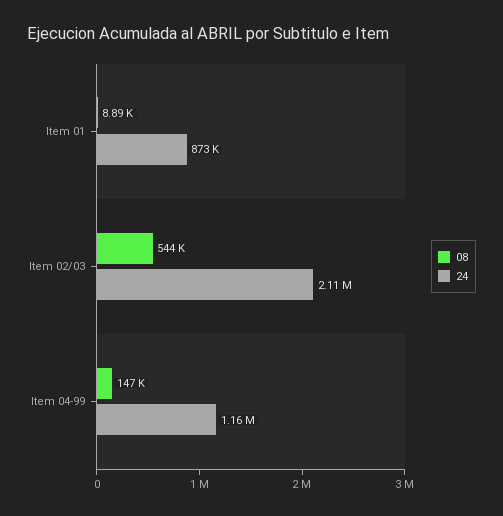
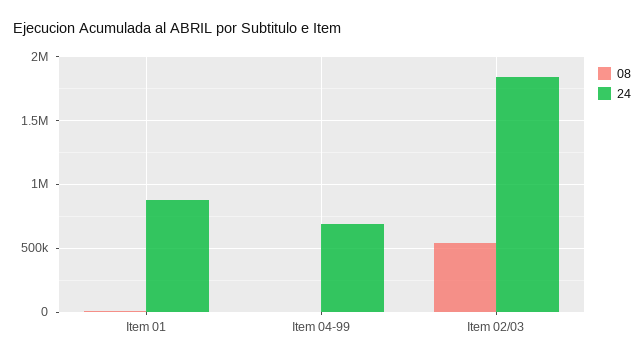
  {
    "08": {
      "Item 01": 8890,
      "Item 02/03": 544000,
-     "Item 04-99": 147000
+     "Item 04-99": 0
    },
    "24": {
      "Item 01": 873000,
-     "Item 02/03": 2110000,
+     "Item 02/03": 1850000,
-     "Item 04-99": 1160000
+     "Item 04-99": 700000
    }
  }

